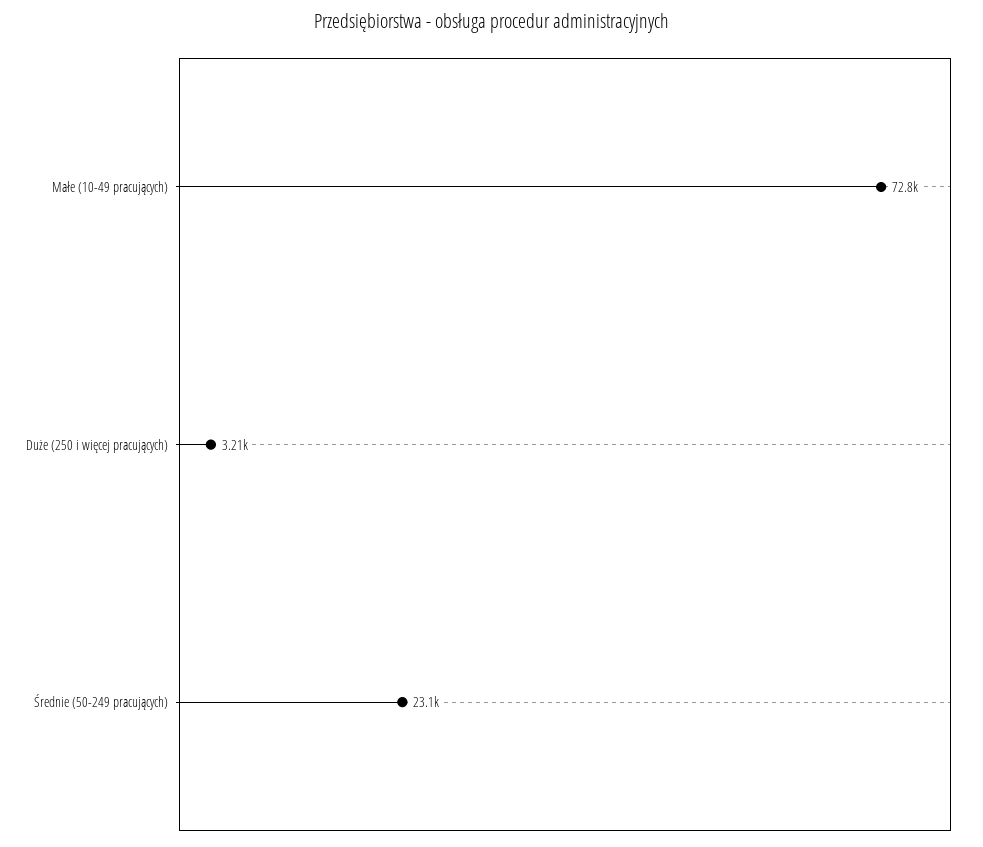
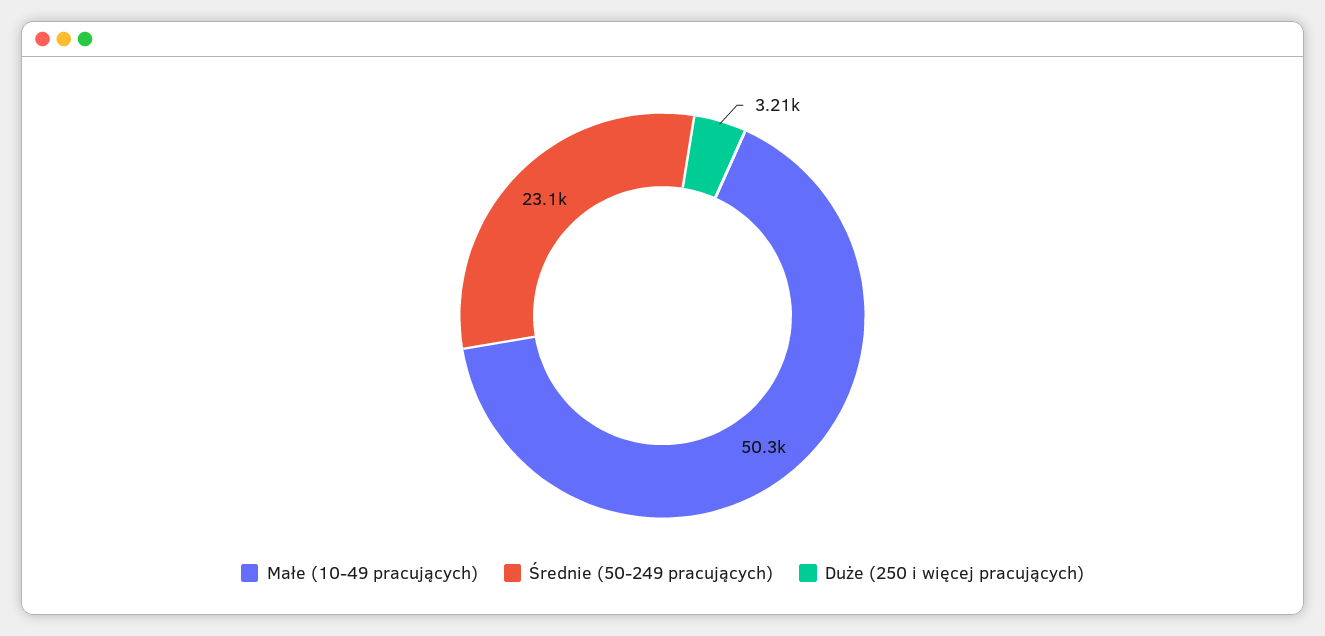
  {
-   "Małe (10-49 pracujących)": 72800,
+   "Małe (10-49 pracujących)": 50300,
    "Duże (250 i więcej pracujących)": 3210,
    "Średnie (50-249 pracujących)": 23100
  }

